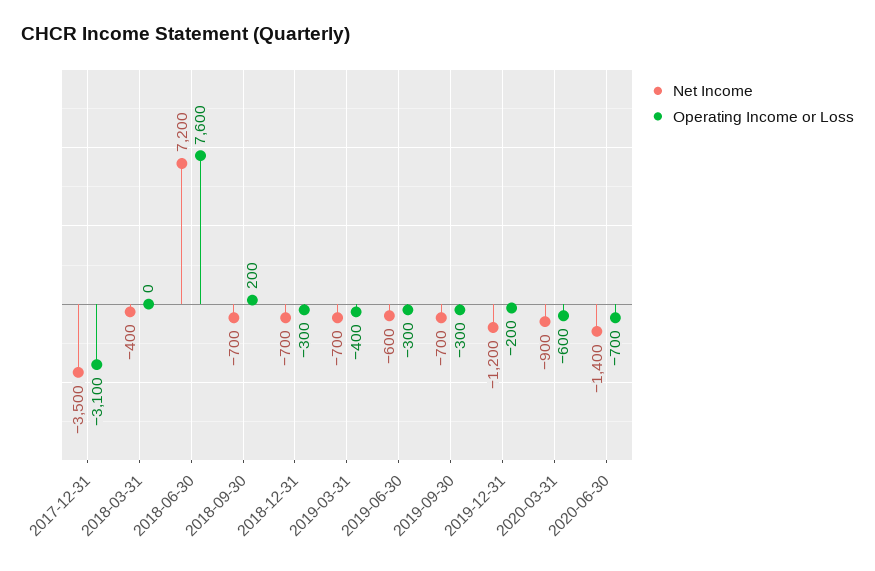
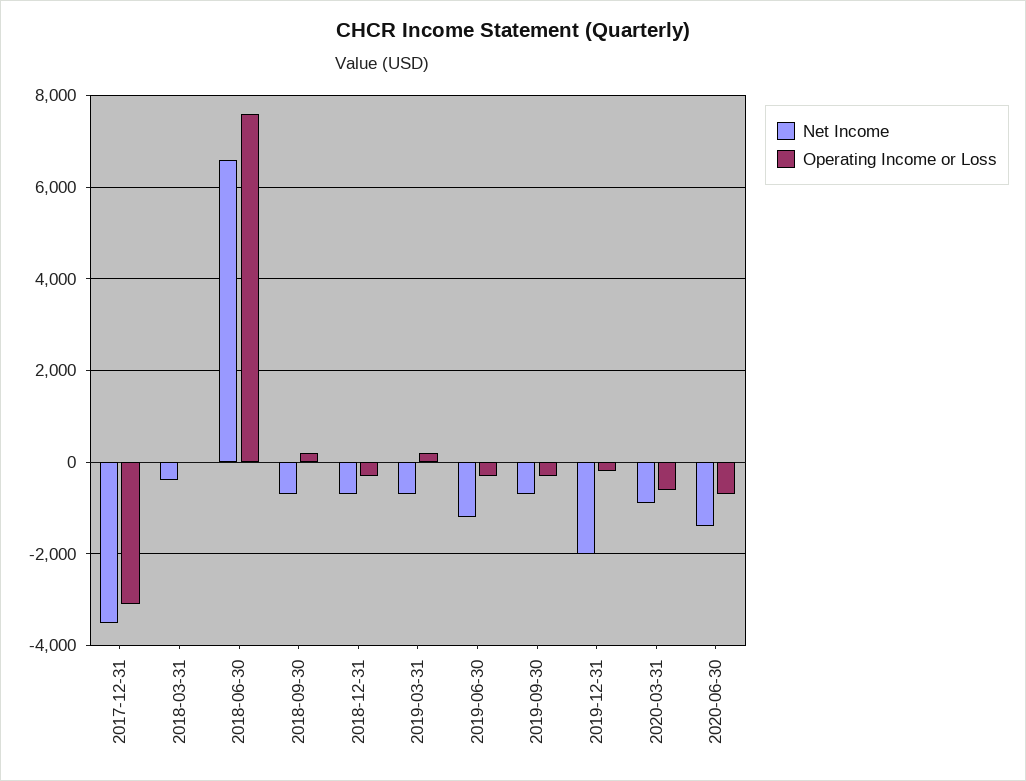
  {
    "Net Income": {
      "2017-12-31": -3500,
      "2018-03-31": -400,
-     "2018-06-30": 7200,
+     "2018-06-30": 6600,
      "2018-09-30": -700,
      "2018-12-31": -700,
      "2019-03-31": -700,
-     "2019-06-30": -600,
+     "2019-06-30": -1200,
      "2019-09-30": -700,
-     "2019-12-31": -1200,
+     "2019-12-31": -2000,
      "2020-03-31": -900,
      "2020-06-30": -1400
    },
    "Operating Income or Loss": {
      "2017-12-31": -3100,
      "2018-03-31": 0,
      "2018-06-30": 7600,
      "2018-09-30": 200,
      "2018-12-31": -300,
-     "2019-03-31": -400,
+     "2019-03-31": 200,
      "2019-06-30": -300,
      "2019-09-30": -300,
      "2019-12-31": -200,
      "2020-03-31": -600,
      "2020-06-30": -700
    }
  }

